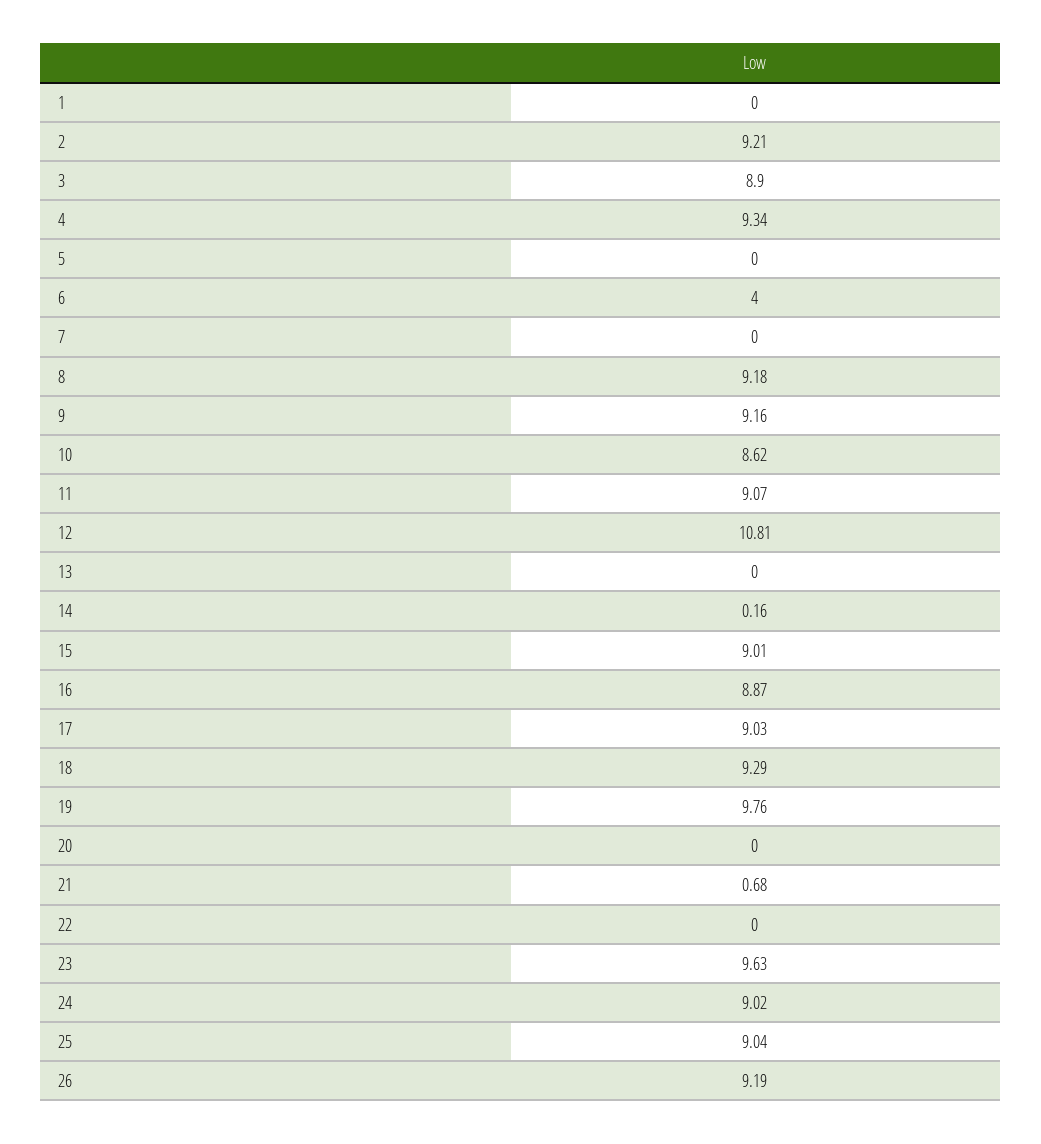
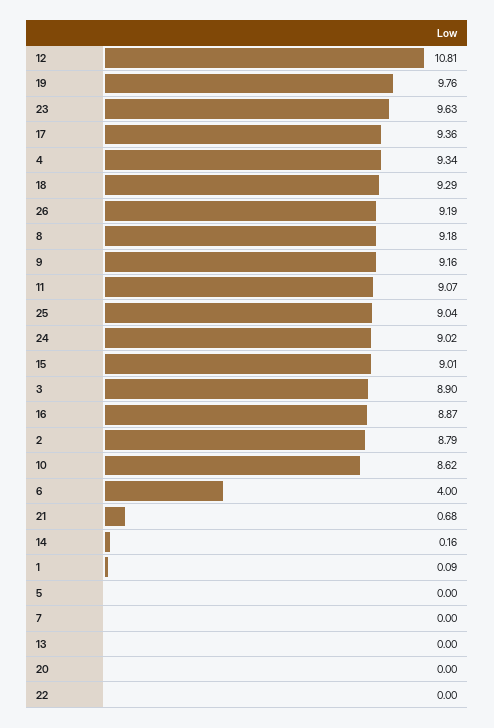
  {
-   "1": 0,
+   "1": 0.09,
-   "2": 9.21,
+   "2": 8.79,
    "3": 8.9,
    "4": 9.34,
    "5": 0,
    "6": 4,
    "7": 0,
    "8": 9.18,
    "9": 9.16,
    "10": 8.62,
    "11": 9.07,
    "12": 10.81,
    "13": 0,
    "14": 0.16,
    "15": 9.01,
    "16": 8.87,
-   "17": 9.03,
+   "17": 9.36,
    "18": 9.29,
    "19": 9.76,
    "20": 0,
    "21": 0.68,
    "22": 0,
    "23": 9.63,
    "24": 9.02,
    "25": 9.04,
    "26": 9.19
  }

